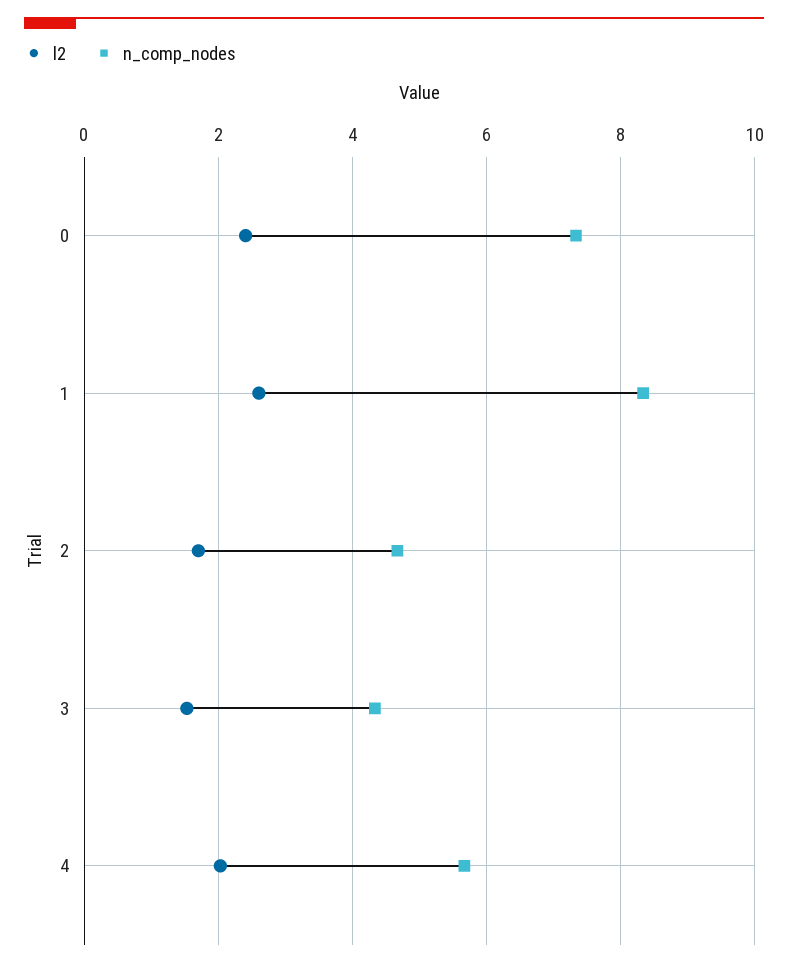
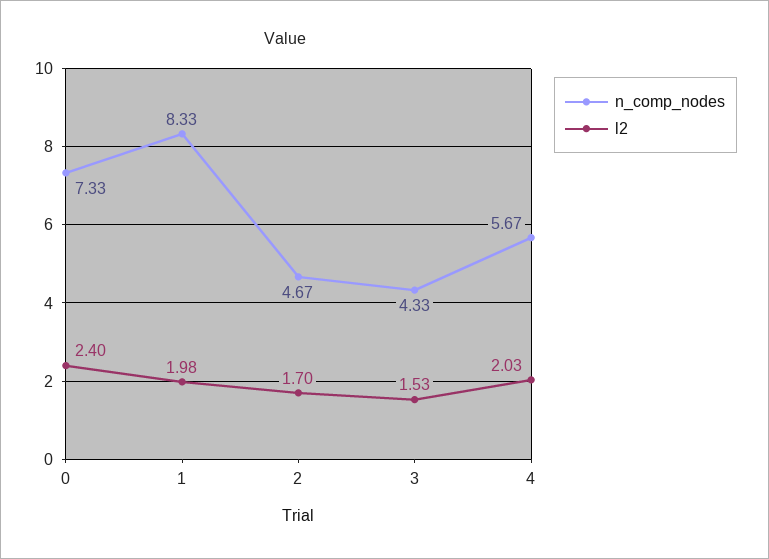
  {
    "l2": {
      "0": 2.4,
-     "1": 2.6,
+     "1": 1.98,
      "2": 1.7,
      "3": 1.53,
      "4": 2.03
    },
    "n_comp_nodes": {
      "0": 7.33,
      "1": 8.33,
      "2": 4.67,
      "3": 4.33,
      "4": 5.67
    }
  }

